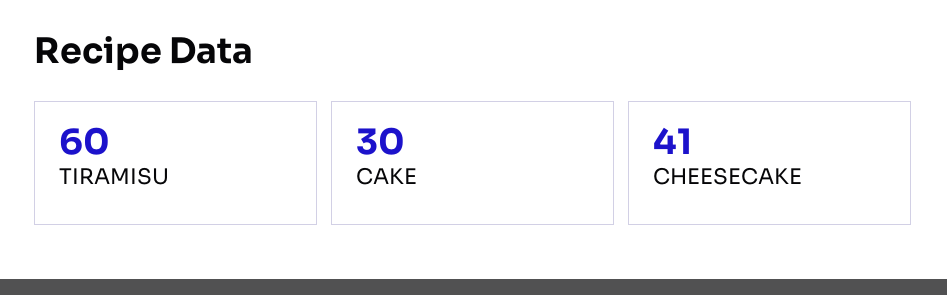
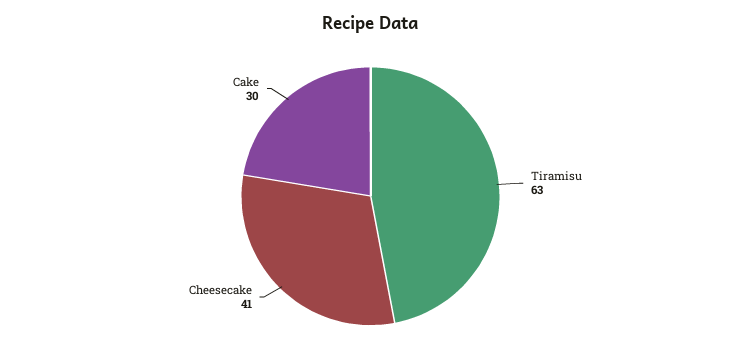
  {
-   "TIRAMISU": 60,
+   "TIRAMISU": 63,
    "CAKE": 30,
    "CHEESECAKE": 41
  }

